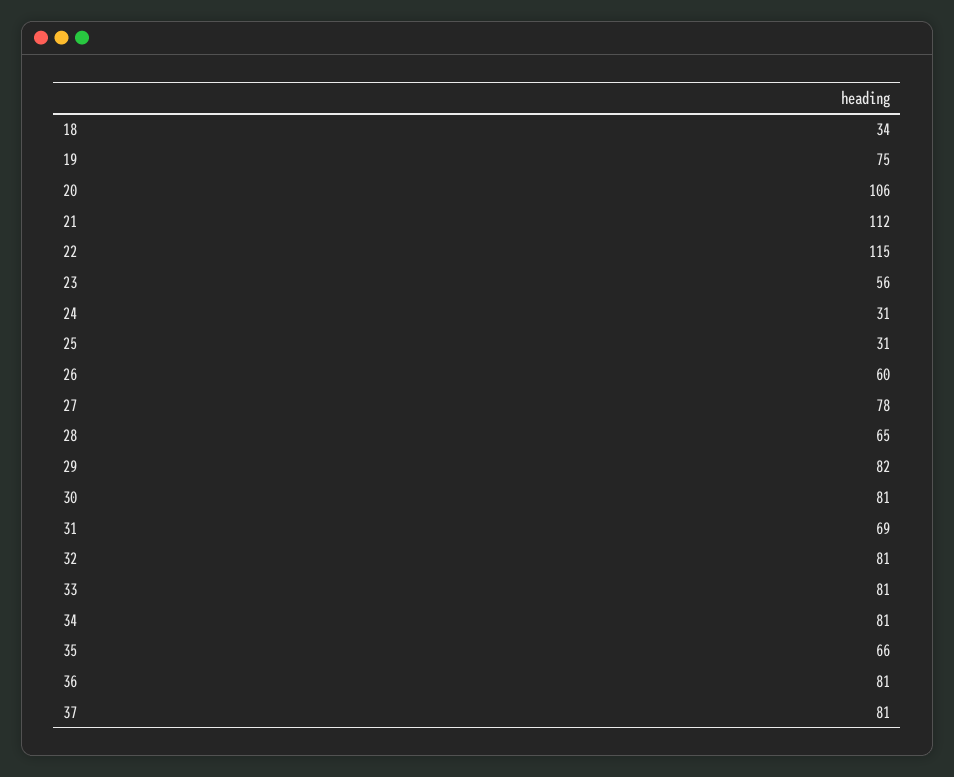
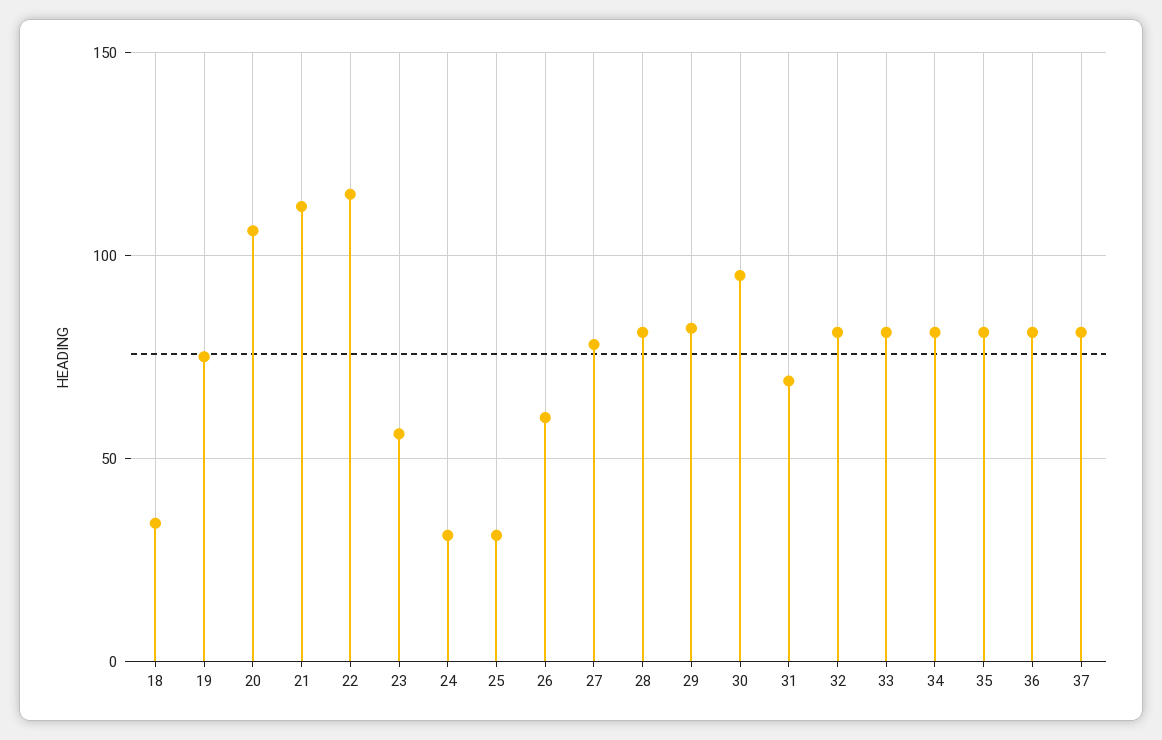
  {
    "18": 34,
    "19": 75,
    "20": 106,
    "21": 112,
    "22": 115,
    "23": 56,
    "24": 31,
    "25": 31,
    "26": 60,
    "27": 78,
-   "28": 65,
+   "28": 80,
    "29": 82,
-   "30": 81,
+   "30": 95,
    "31": 69,
    "32": 81,
    "33": 81,
    "34": 81,
-   "35": 66,
+   "35": 80,
    "36": 81,
    "37": 81
  }

